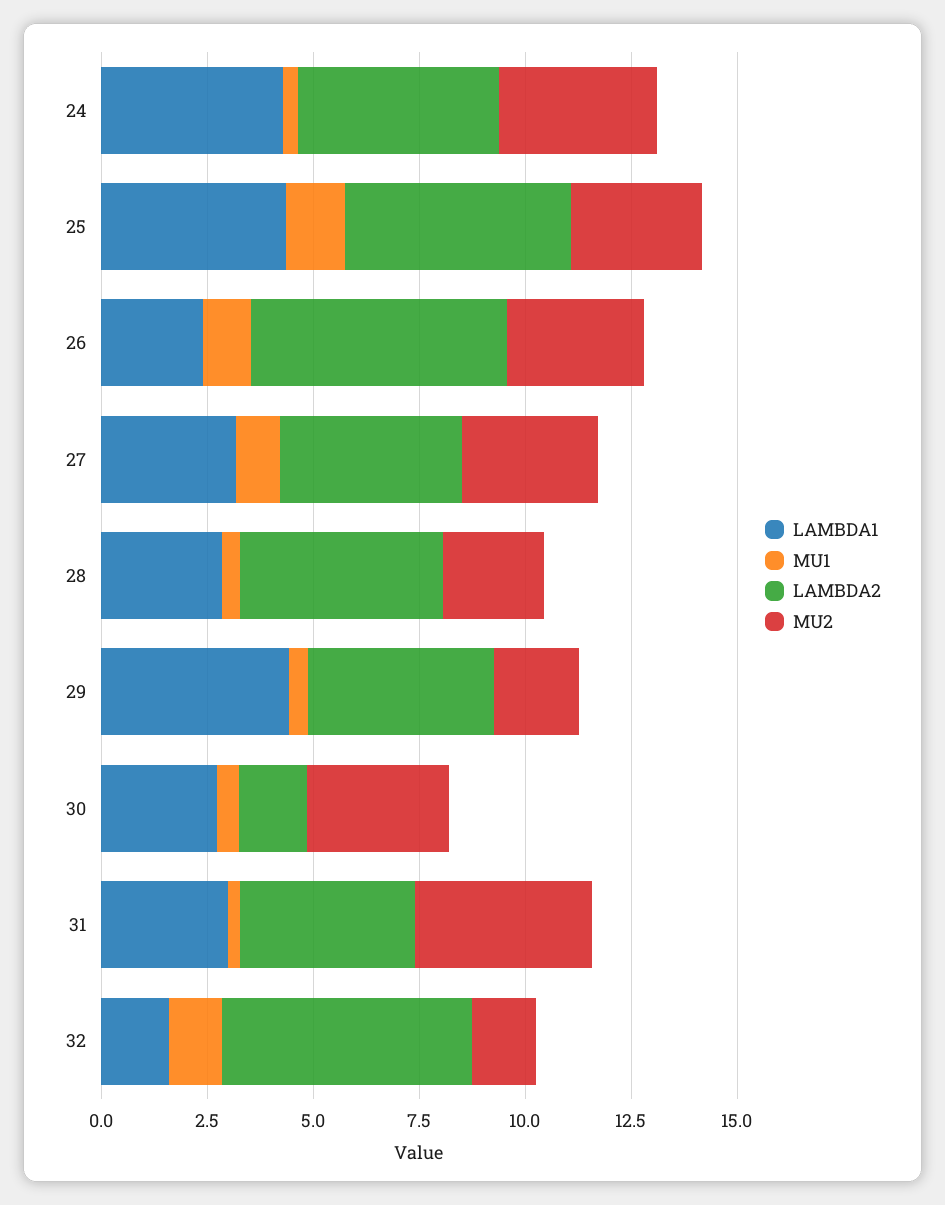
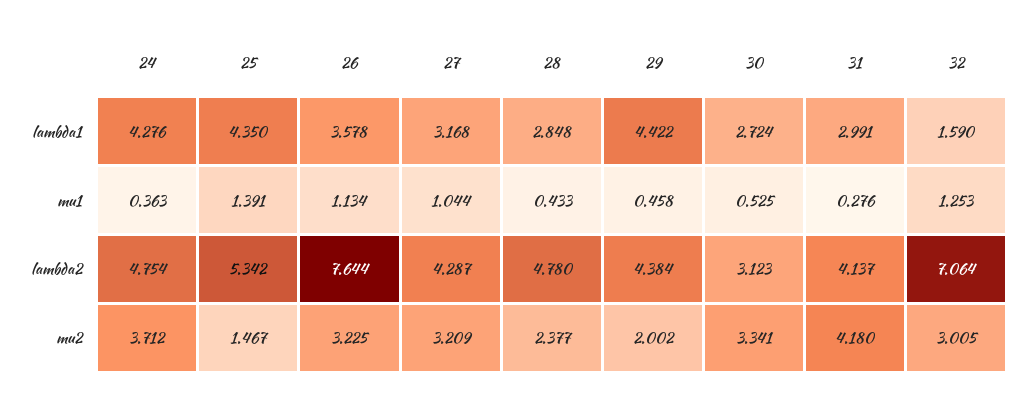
  {
    "LAMBDA1": {
      "24": 4.276,
      "25": 4.35,
-     "26": 2.5,
+     "26": 3.578,
      "27": 3.168,
      "28": 2.848,
      "29": 4.422,
      "30": 2.724,
      "31": 2.991,
      "32": 1.59
    },
    "MU1": {
      "24": 0.363,
      "25": 1.391,
      "26": 1.134,
      "27": 1.044,
      "28": 0.433,
      "29": 0.458,
      "30": 0.525,
      "31": 0.276,
      "32": 1.253
    },
    "LAMBDA2": {
      "24": 4.754,
      "25": 5.342,
-     "26": 6,
+     "26": 7.644,
      "27": 4.287,
      "28": 4.78,
      "29": 4.384,
-     "30": 1.5,
+     "30": 3.123,
      "31": 4.137,
-     "32": 6
+     "32": 7.064
    },
    "MU2": {
      "24": 3.712,
-     "25": 3,
+     "25": 1.467,
      "26": 3.225,
      "27": 3.209,
      "28": 2.377,
      "29": 2.002,
      "30": 3.341,
      "31": 4.18,
-     "32": 1.5
+     "32": 3.005
    }
  }

